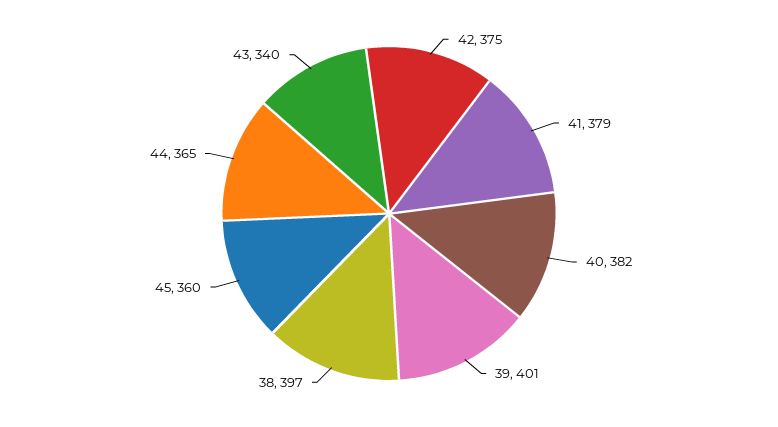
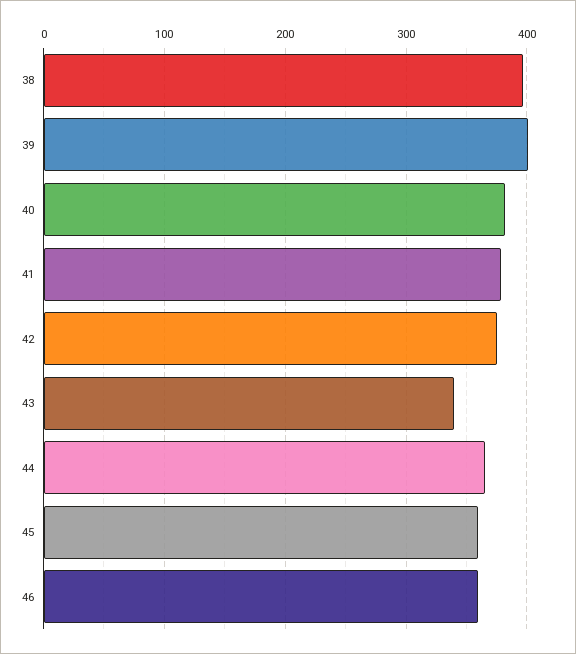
  {
    "42": 375,
    "41": 379,
    "40": 382,
    "39": 401,
    "38": 397,
    "45": 360,
    "44": 365,
-   "43": 340
+   "43": 340,
+   "46": 360
  }

